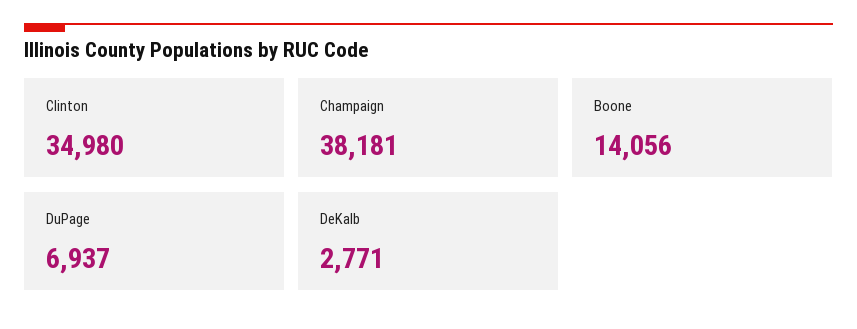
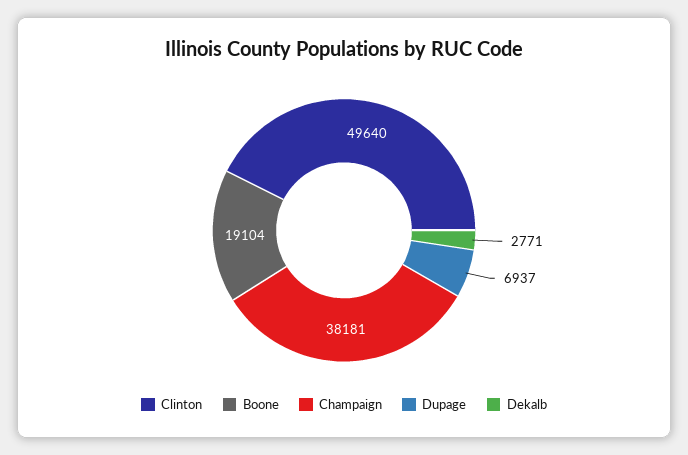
  {
-   "Clinton": 34980,
+   "Clinton": 49640,
    "Champaign": 38181,
-   "Boone": 14056,
+   "Boone": 19104,
    "DuPage": 6937,
    "DeKalb": 2771
  }

